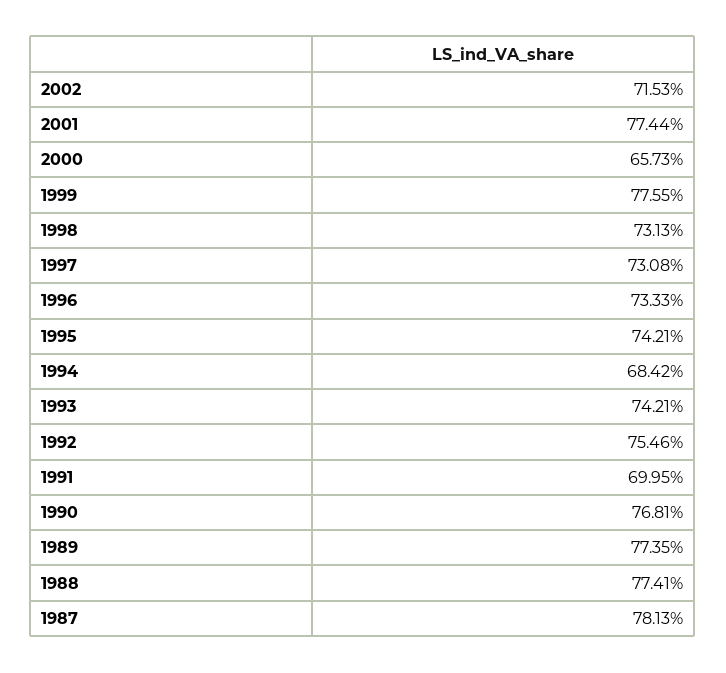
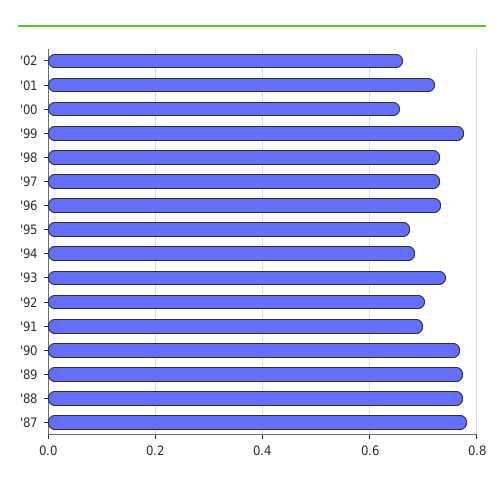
  {
-   "2002": 0.7153,
+   "2002": 0.66,
-   "2001": 0.7744,
+   "2001": 0.72,
    "2000": 0.6573,
    "1999": 0.7755,
    "1998": 0.7313,
    "1997": 0.7308,
    "1996": 0.7333,
-   "1995": 0.7421,
+   "1995": 0.68,
    "1994": 0.6842,
    "1993": 0.7421,
-   "1992": 0.7546,
+   "1992": 0.7,
    "1991": 0.6995,
    "1990": 0.7681,
    "1989": 0.7735,
    "1988": 0.7741,
    "1987": 0.7813
  }

